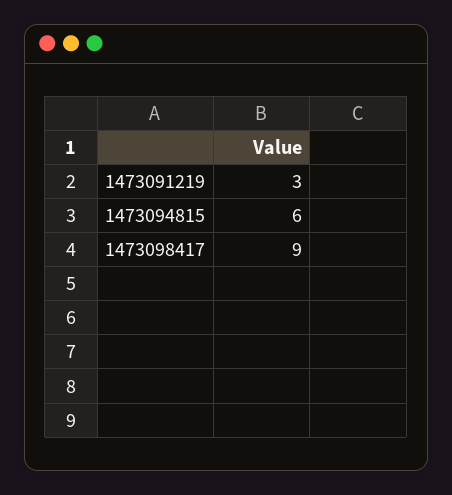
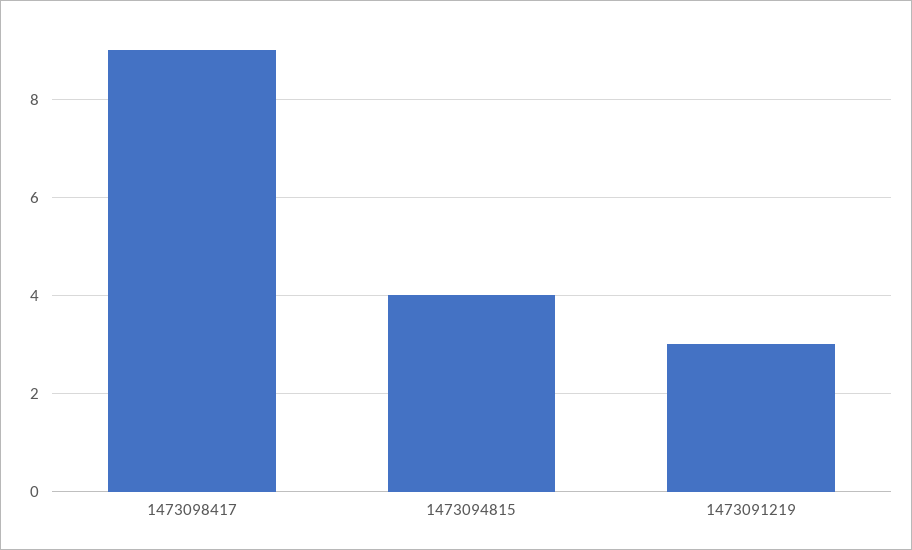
  {
    "1473091219": 3,
-   "1473094815": 6,
+   "1473094815": 4,
    "1473098417": 9
  }

